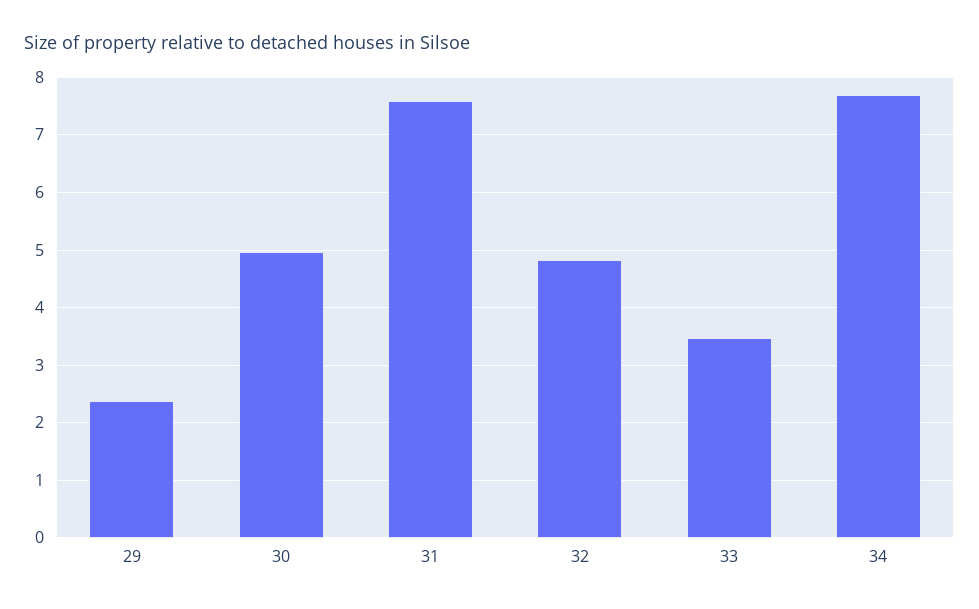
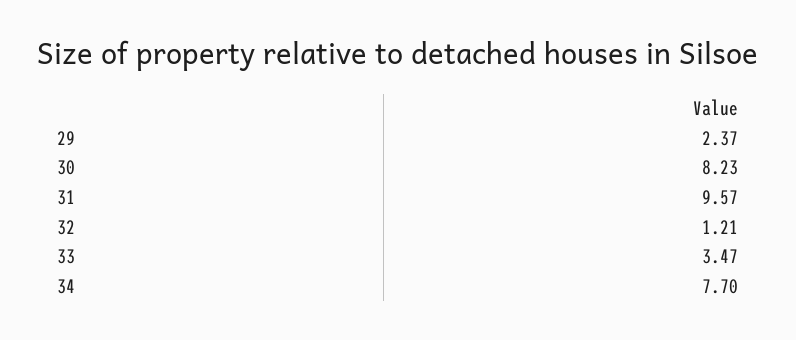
  {
    "29": 2.37,
-   "30": 5,
+   "30": 8.23,
-   "31": 7.6,
+   "31": 9.57,
-   "32": 4.8,
+   "32": 1.21,
    "33": 3.47,
    "34": 7.7
  }

